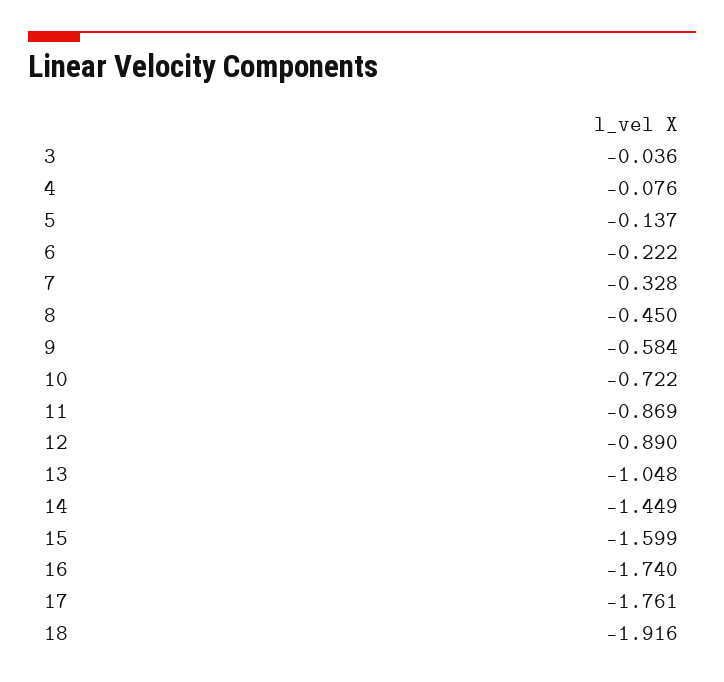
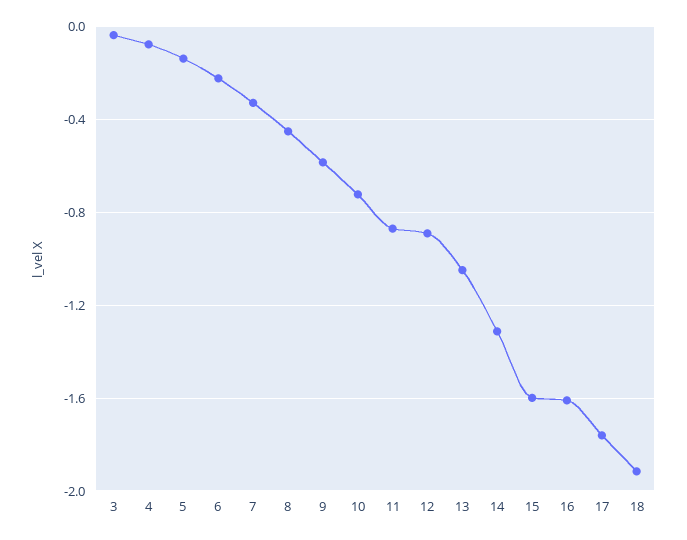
  {
    "3": -0.036,
    "4": -0.076,
    "5": -0.137,
    "6": -0.222,
    "7": -0.328,
    "8": -0.45,
    "9": -0.584,
    "10": -0.722,
    "11": -0.869,
    "12": -0.89,
    "13": -1.048,
-   "14": -1.449,
+   "14": -1.3,
    "15": -1.599,
-   "16": -1.74,
+   "16": -1.6,
    "17": -1.761,
    "18": -1.916
  }

